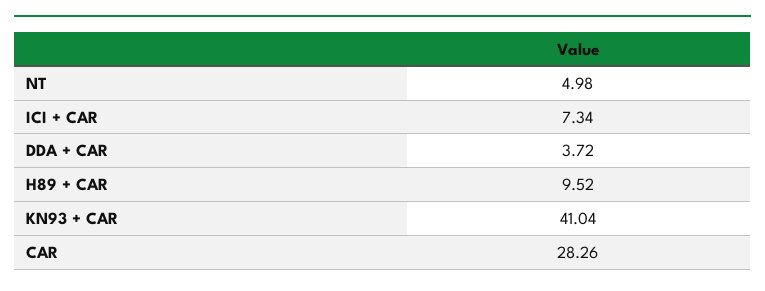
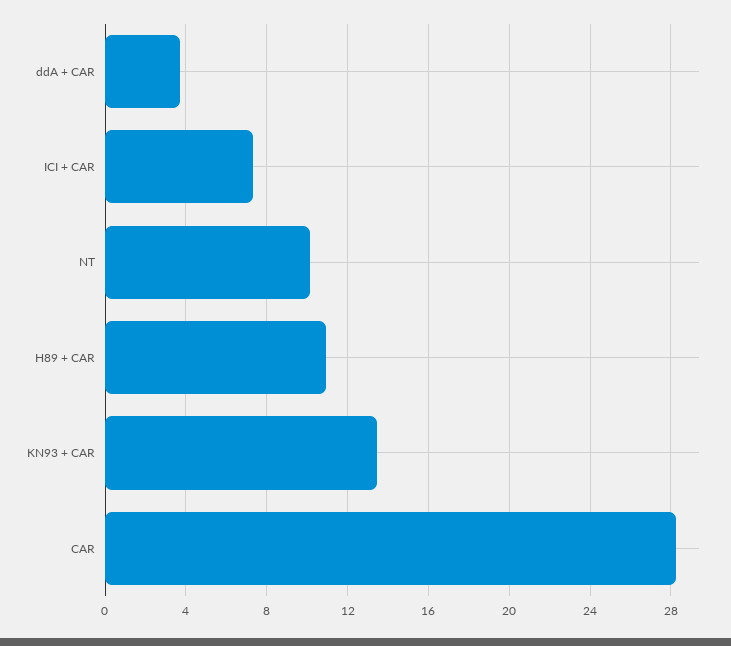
  {
-   "NT": 4.98,
+   "NT": 10,
    "ICI + CAR": 7.34,
    "DDA + CAR": 3.72,
-   "H89 + CAR": 9.52,
+   "H89 + CAR": 11,
-   "KN93 + CAR": 41.04,
+   "KN93 + CAR": 13.5,
    "CAR": 28.26
  }

